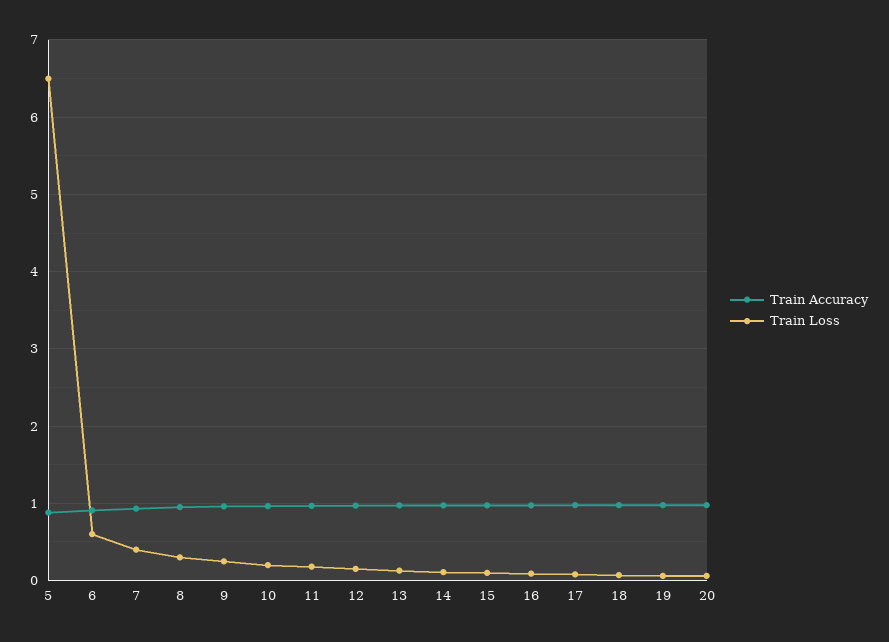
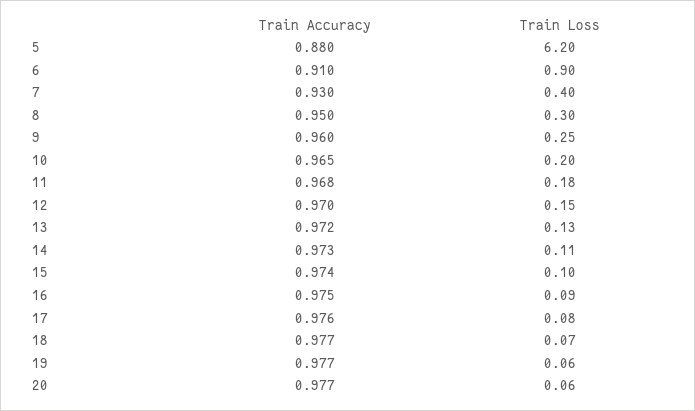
  {
    "Train Accuracy": {
      "5": 0.88,
      "6": 0.91,
      "7": 0.93,
      "8": 0.95,
      "9": 0.96,
      "10": 0.965,
      "11": 0.968,
      "12": 0.97,
      "13": 0.972,
      "14": 0.973,
      "15": 0.974,
      "16": 0.975,
      "17": 0.976,
      "18": 0.977,
      "19": 0.977,
      "20": 0.977
    },
    "Train Loss": {
-     "5": 6.5,
+     "5": 6.2,
-     "6": 0.6,
+     "6": 0.9,
      "7": 0.4,
      "8": 0.3,
      "9": 0.25,
      "10": 0.2,
      "11": 0.18,
      "12": 0.15,
      "13": 0.13,
      "14": 0.11,
      "15": 0.1,
      "16": 0.09,
      "17": 0.08,
      "18": 0.07,
      "19": 0.06,
      "20": 0.06
    }
  }

